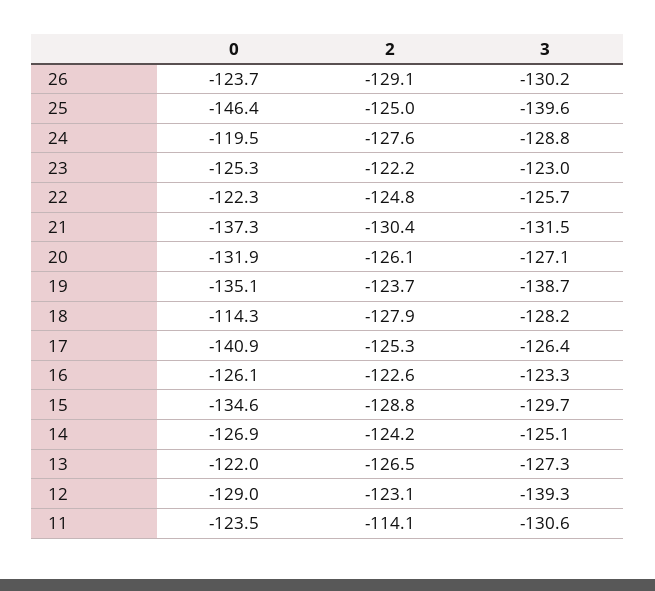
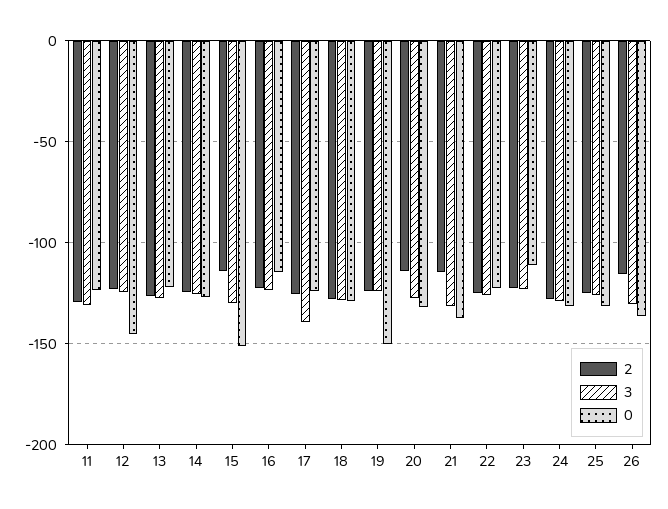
  {
    "0": {
-     "26": -123.7,
+     "26": -135,
-     "25": -146.4,
+     "25": -130,
-     "24": -119.5,
+     "24": -130,
-     "23": -125.3,
+     "23": -110,
      "22": -122.3,
      "21": -137.3,
      "20": -131.9,
-     "19": -135.1,
+     "19": -150,
-     "18": -114.3,
+     "18": -130,
-     "17": -140.9,
+     "17": -125,
-     "16": -126.1,
+     "16": -115,
-     "15": -134.6,
+     "15": -150,
      "14": -126.9,
      "13": -122,
-     "12": -129,
+     "12": -145,
      "11": -123.5
    },
    "2": {
-     "26": -129.1,
+     "26": -115,
      "25": -125,
      "24": -127.6,
      "23": -122.2,
      "22": -124.8,
-     "21": -130.4,
+     "21": -115,
-     "20": -126.1,
+     "20": -115,
      "19": -123.7,
      "18": -127.9,
      "17": -125.3,
      "16": -122.6,
-     "15": -128.8,
+     "15": -115,
      "14": -124.2,
      "13": -126.5,
      "12": -123.1,
-     "11": -114.1
+     "11": -130
    },
    "3": {
      "26": -130.2,
-     "25": -139.6,
+     "25": -125,
      "24": -128.8,
      "23": -123,
      "22": -125.7,
      "21": -131.5,
      "20": -127.1,
-     "19": -138.7,
+     "19": -125,
      "18": -128.2,
-     "17": -126.4,
+     "17": -140,
      "16": -123.3,
      "15": -129.7,
      "14": -125.1,
      "13": -127.3,
-     "12": -139.3,
+     "12": -125,
      "11": -130.6
    }
  }

